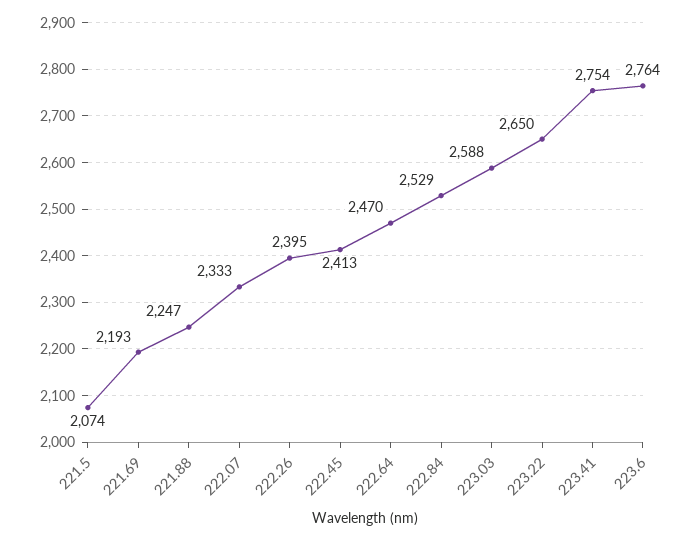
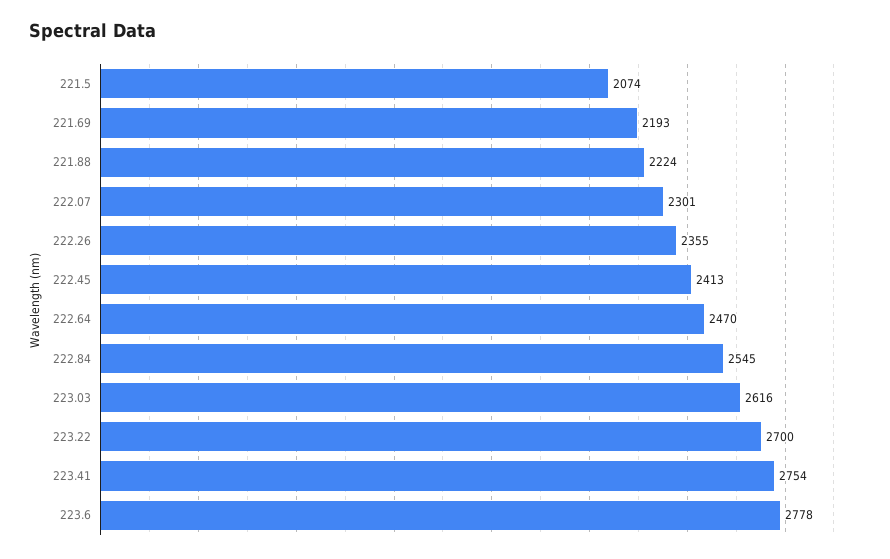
  {
    "221.5": 2074,
    "221.69": 2193,
-   "221.88": 2247,
+   "221.88": 2224,
-   "222.07": 2333,
+   "222.07": 2301,
-   "222.26": 2395,
+   "222.26": 2355,
    "222.45": 2413,
    "222.64": 2470,
-   "222.84": 2529,
+   "222.84": 2545,
-   "223.03": 2588,
+   "223.03": 2616,
-   "223.22": 2650,
+   "223.22": 2700,
    "223.41": 2754,
-   "223.6": 2764
+   "223.6": 2778
  }

